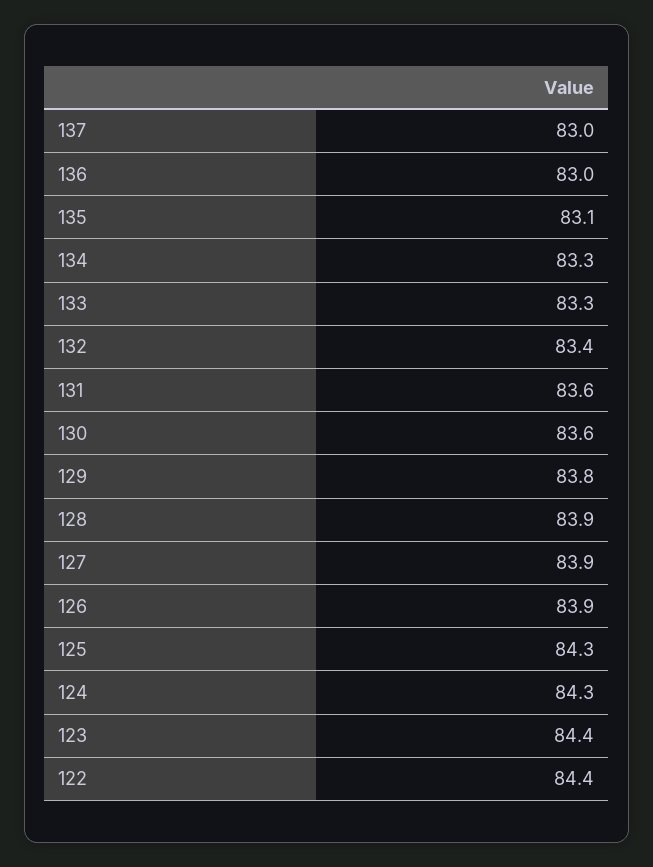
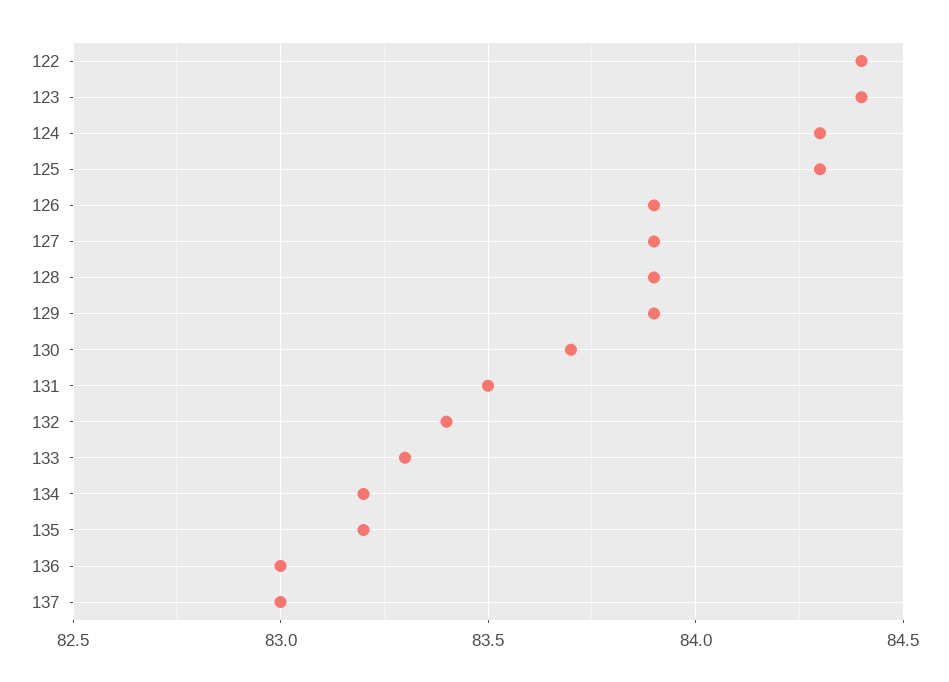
  {
    "137": 83,
    "136": 83,
-   "135": 83.1,
+   "135": 83.2,
-   "134": 83.3,
+   "134": 83.2,
    "133": 83.3,
    "132": 83.4,
-   "131": 83.6,
+   "131": 83.5,
-   "130": 83.6,
+   "130": 83.7,
-   "129": 83.8,
+   "129": 83.9,
    "128": 83.9,
    "127": 83.9,
    "126": 83.9,
    "125": 84.3,
    "124": 84.3,
    "123": 84.4,
    "122": 84.4
  }

